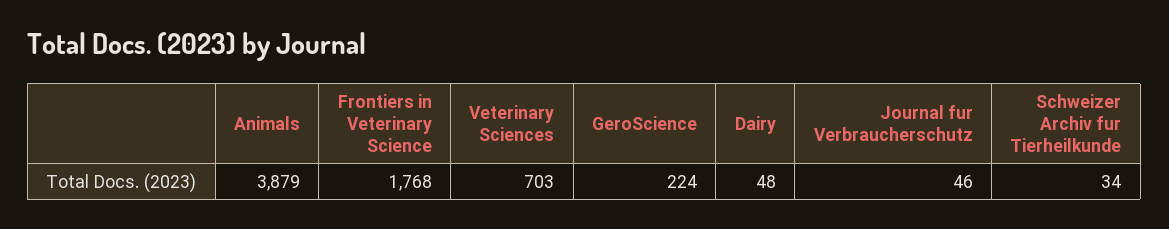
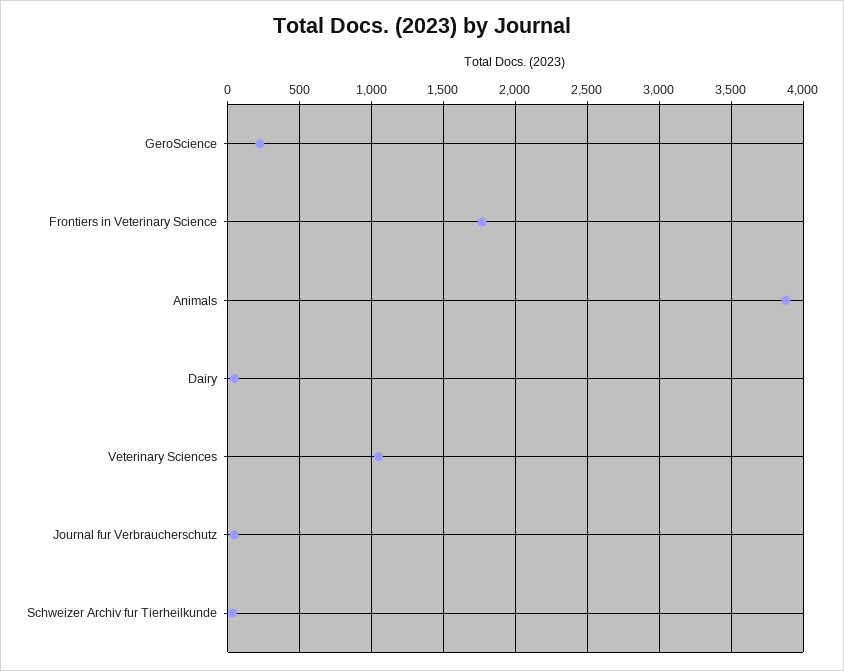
  {
    "Animals": 3879,
    "Frontiers in Veterinary Science": 1768,
-   "Veterinary Sciences": 703,
+   "Veterinary Sciences": 1050,
    "GeroScience": 224,
    "Dairy": 48,
    "Journal fur Verbraucherschutz": 46,
    "Schweizer Archiv fur Tierheilkunde": 34
  }

